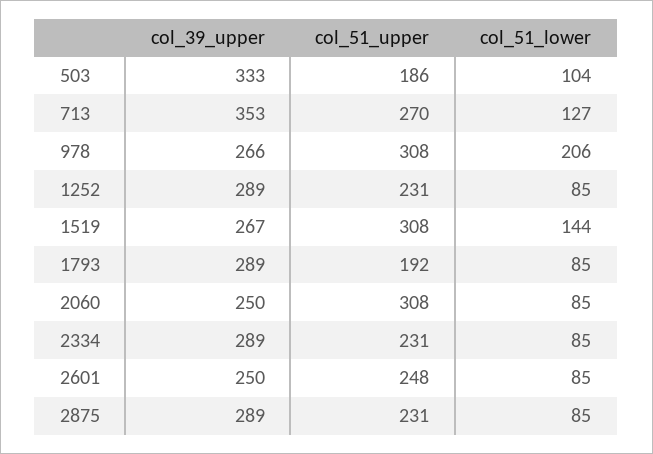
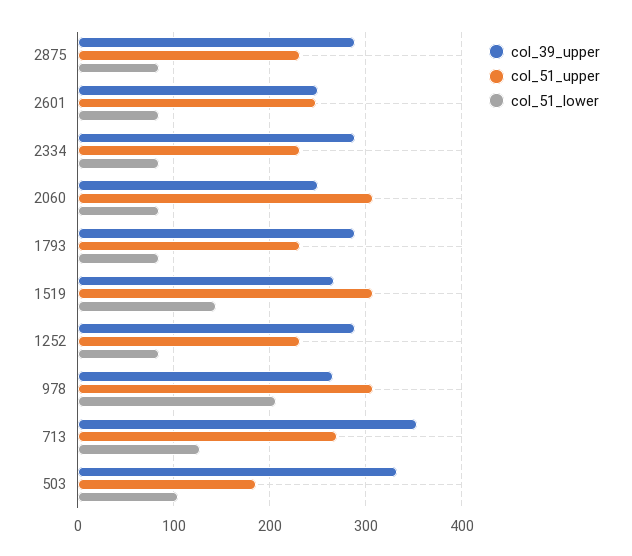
  {
    "col_39_upper": {
      "503": 333,
      "713": 353,
      "978": 266,
      "1252": 289,
      "1519": 267,
      "1793": 289,
      "2060": 250,
      "2334": 289,
      "2601": 250,
      "2875": 289
    },
    "col_51_upper": {
      "503": 186,
      "713": 270,
      "978": 308,
      "1252": 231,
      "1519": 308,
-     "1793": 192,
+     "1793": 230,
      "2060": 308,
      "2334": 231,
      "2601": 248,
      "2875": 231
    },
    "col_51_lower": {
      "503": 104,
      "713": 127,
      "978": 206,
      "1252": 85,
      "1519": 144,
      "1793": 85,
      "2060": 85,
      "2334": 85,
      "2601": 85,
      "2875": 85
    }
  }

